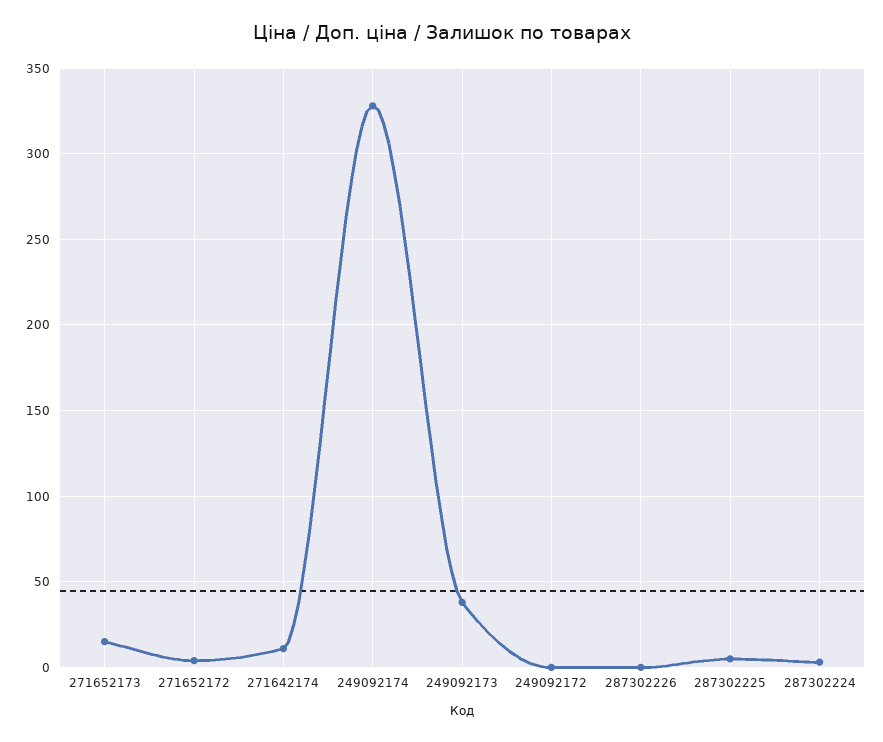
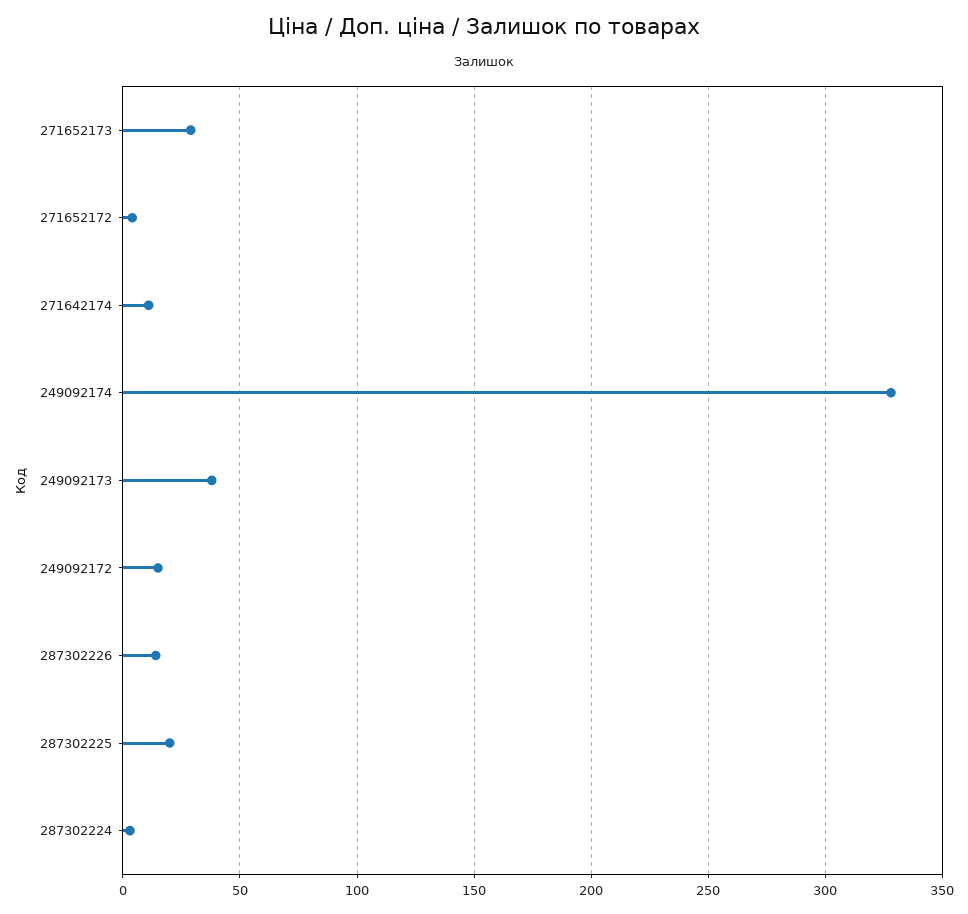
  {
-   "271652173": 15,
+   "271652173": 30,
    "271652172": 5,
    "271642174": 10,
    "249092174": 330,
    "249092173": 40,
-   "249092172": 0,
+   "249092172": 15,
-   "287302226": 0,
+   "287302226": 15,
-   "287302225": 5,
+   "287302225": 20,
    "287302224": 5
  }

